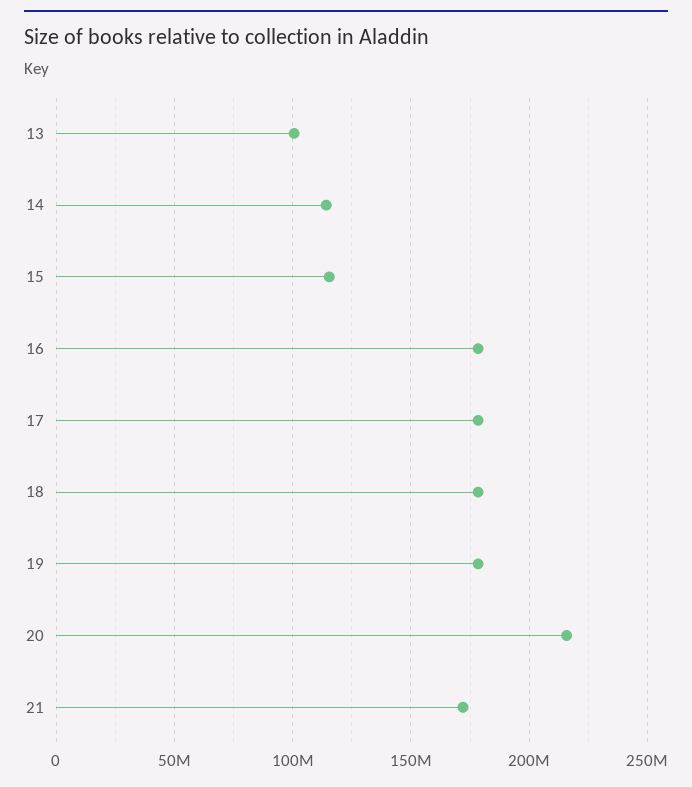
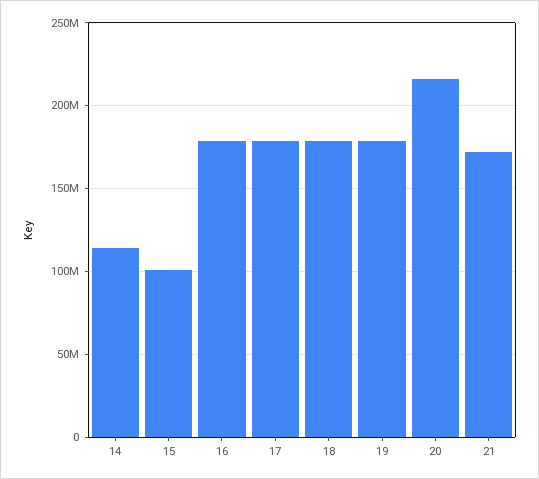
  {
-   "13": 100000000,
    "14": 115000000,
-   "15": 115000000,
+   "15": 100000000,
    "16": 180000000,
    "17": 180000000,
    "18": 180000000,
    "19": 180000000,
    "20": 215000000,
    "21": 170000000
  }

